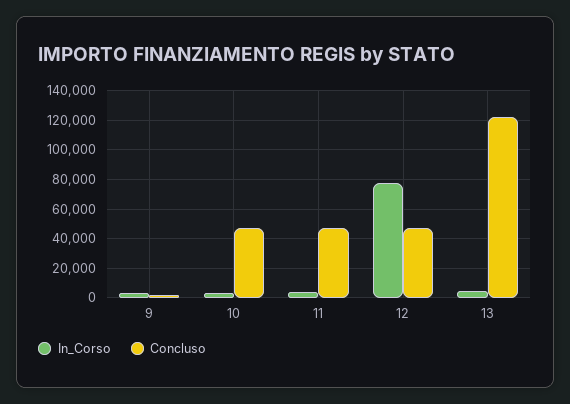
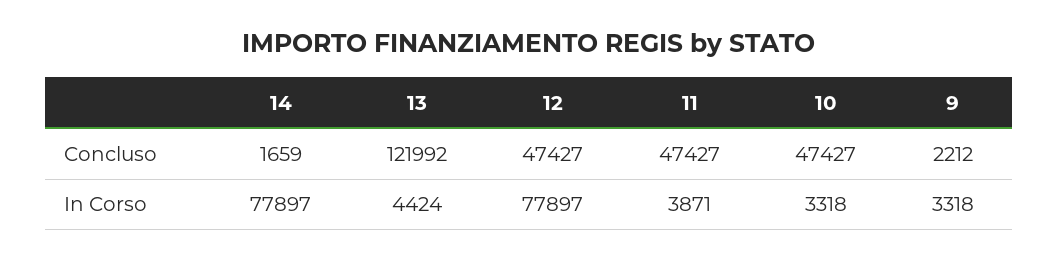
  {
    "In_Corso": {
      "9": 3318,
      "10": 3318,
      "11": 3871,
      "12": 77897,
-     "13": 4424
+     "13": 4424,
+     "14": 77897
    },
    "Concluso": {
      "9": 2212,
      "10": 47427,
      "11": 47427,
      "12": 47427,
-     "13": 121992
+     "13": 121992,
+     "14": 1659
    }
  }

